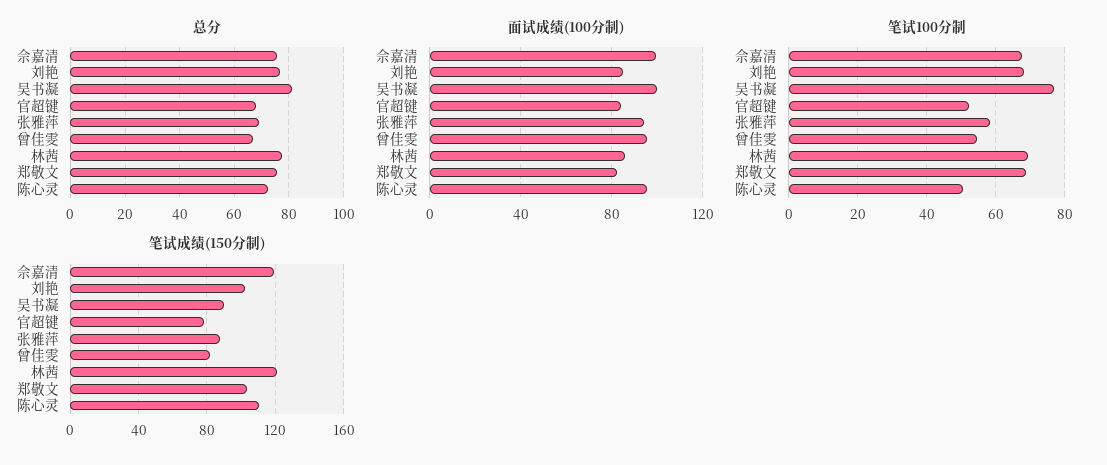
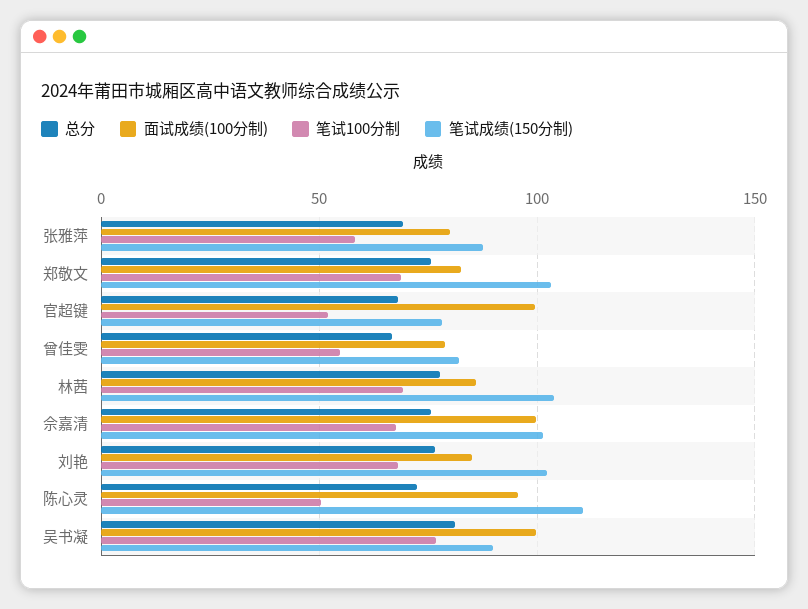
  {
    "总分": {
      "佘嘉清": 75,
      "刘艳": 77.5,
      "吴书凝": 80,
      "官超键": 67.5,
      "张雅萍": 70,
      "曾佳雯": 67.5,
      "林茜": 77.5,
      "郑敬文": 75,
      "陈心灵": 72.5
    },
    "面试成绩(100分制)": {
      "佘嘉清": 100,
      "刘艳": 85,
      "吴书凝": 100,
-     "官超键": 85,
+     "官超键": 100,
-     "张雅萍": 95,
+     "张雅萍": 80,
-     "曾佳雯": 95,
+     "曾佳雯": 80,
      "林茜": 85,
      "郑敬文": 80,
      "陈心灵": 95
    },
    "笔试100分制": {
      "佘嘉清": 68,
      "刘艳": 68,
      "吴书凝": 76,
      "官超键": 52,
      "张雅萍": 58,
      "曾佳雯": 54,
      "林茜": 70,
      "郑敬文": 68,
      "陈心灵": 50
    },
    "笔试成绩(150分制)": {
-     "佘嘉清": 120,
+     "佘嘉清": 100,
      "刘艳": 100,
      "吴书凝": 90,
      "官超键": 80,
      "张雅萍": 90,
      "曾佳雯": 80,
-     "林茜": 120,
+     "林茜": 105,
      "郑敬文": 105,
      "陈心灵": 110
    }
  }

